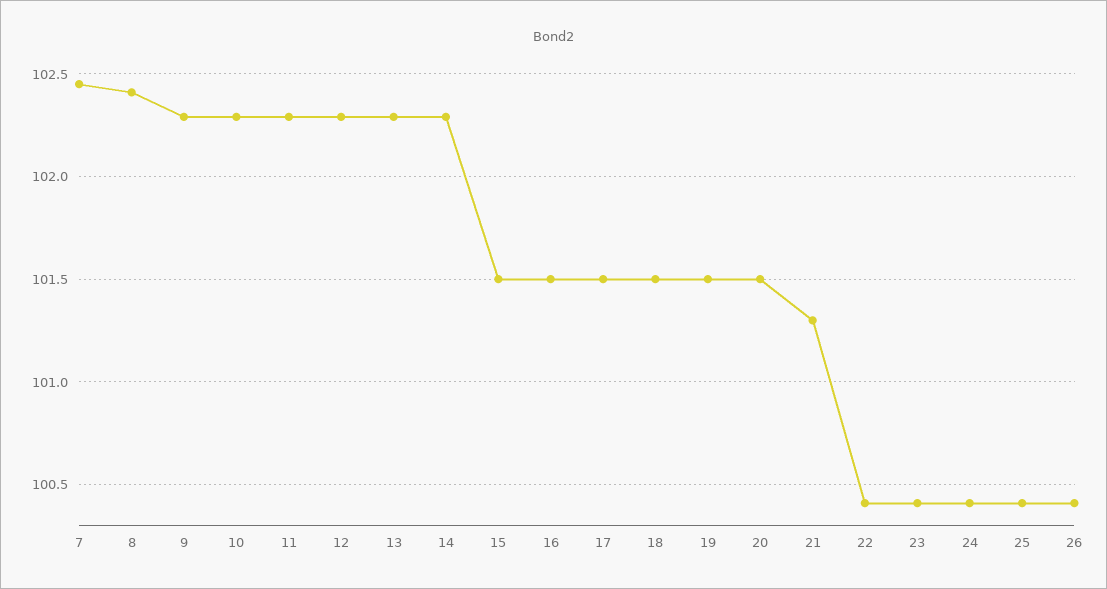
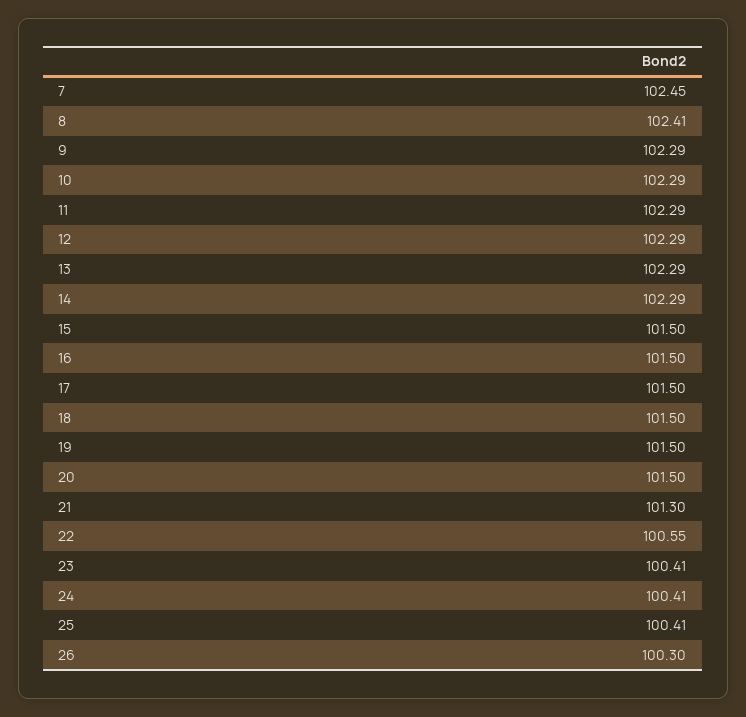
  {
    "7": 102.45,
    "8": 102.41,
    "9": 102.29,
    "10": 102.29,
    "11": 102.29,
    "12": 102.29,
    "13": 102.29,
    "14": 102.29,
    "15": 101.5,
    "16": 101.5,
    "17": 101.5,
    "18": 101.5,
    "19": 101.5,
    "20": 101.5,
    "21": 101.3,
-   "22": 100.4,
+   "22": 100.55,
    "23": 100.41,
    "24": 100.41,
    "25": 100.41,
-   "26": 100.4
+   "26": 100.3
  }

